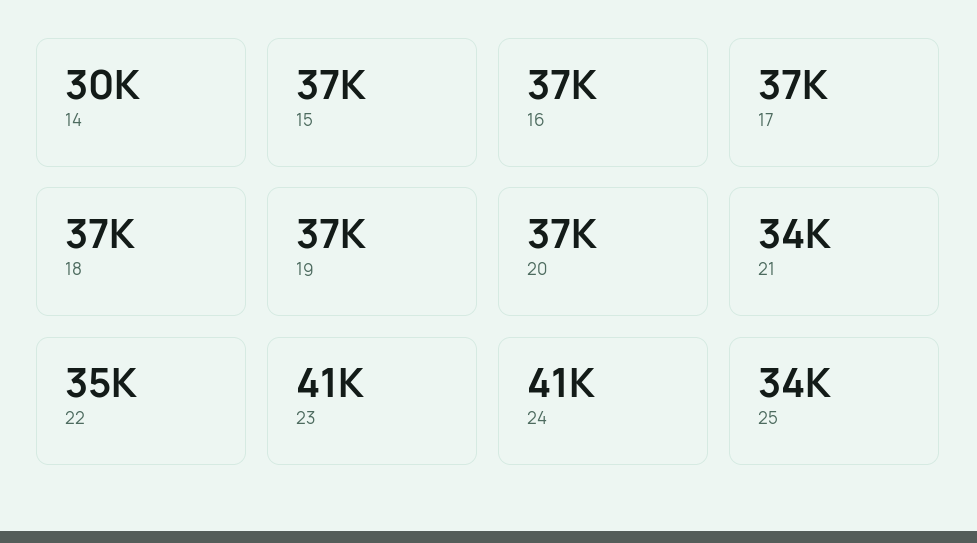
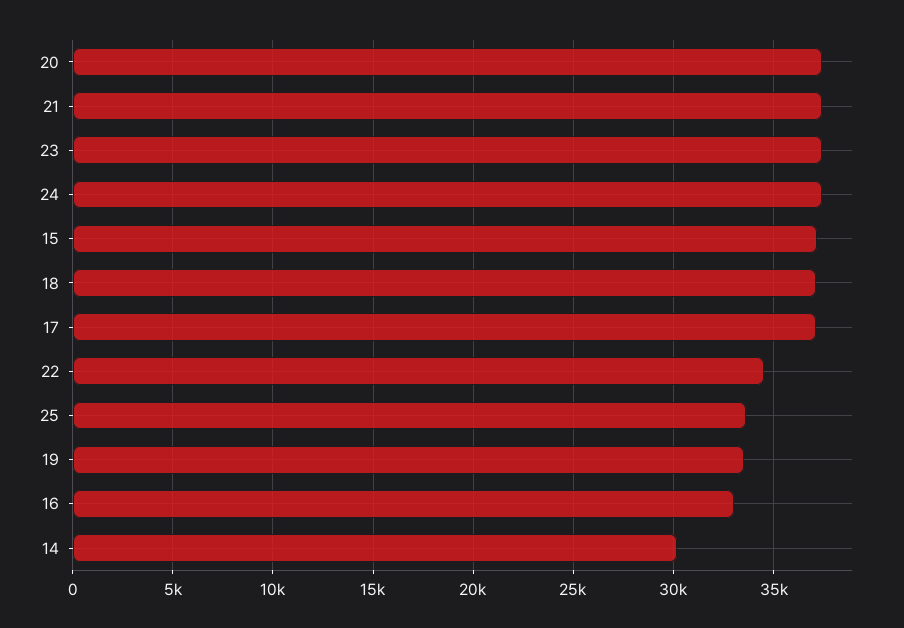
  {
    "14": 30000,
    "15": 37000,
-   "16": 37000,
+   "16": 33000,
    "17": 37000,
    "18": 37000,
-   "19": 37000,
+   "19": 33500,
    "20": 37000,
-   "21": 34000,
+   "21": 37500,
    "22": 35000,
-   "23": 41000,
+   "23": 37500,
-   "24": 41000,
+   "24": 37500,
    "25": 34000
  }

